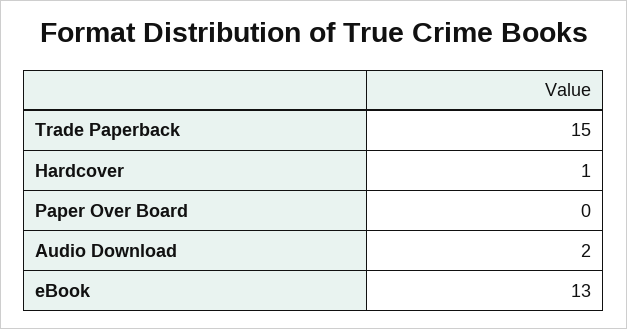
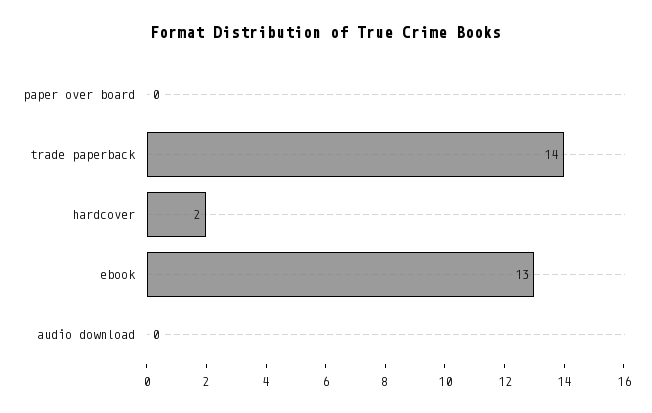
  {
-   "Trade Paperback": 15,
+   "Trade Paperback": 14,
-   "Hardcover": 1,
+   "Hardcover": 2,
    "Paper Over Board": 0,
-   "Audio Download": 2,
+   "Audio Download": 0,
    "eBook": 13
  }

